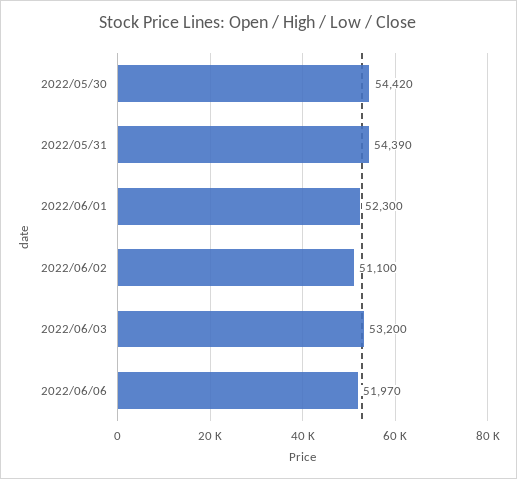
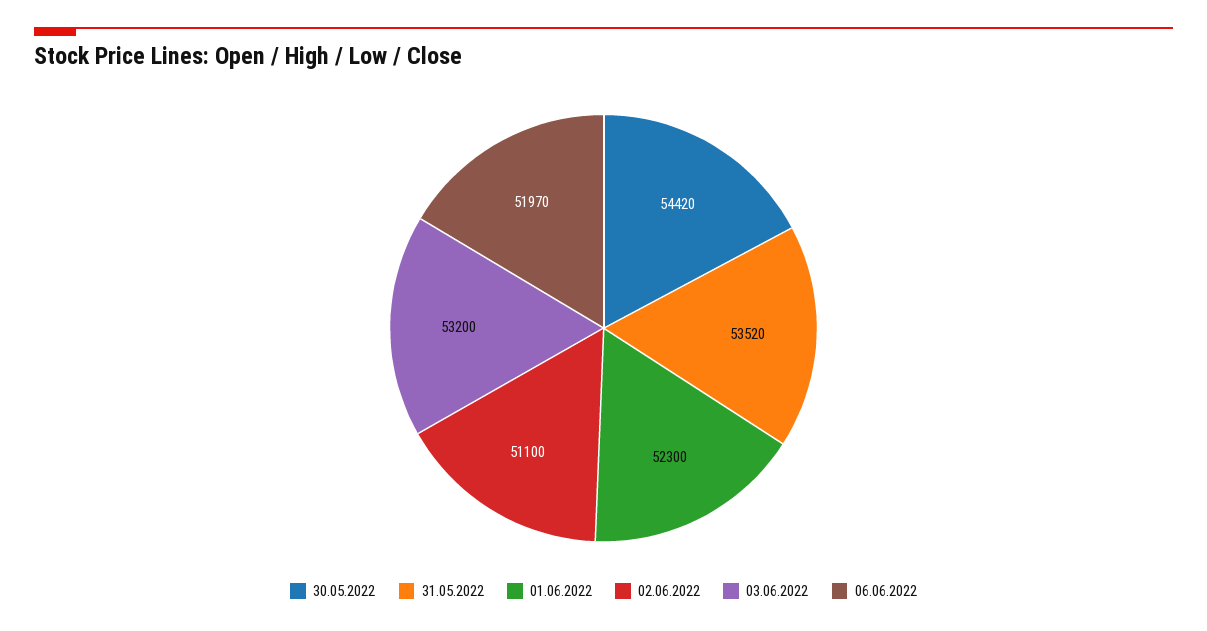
  {
    "2022/05/30": 54420,
-   "2022/05/31": 54390,
+   "2022/05/31": 53520,
    "2022/06/01": 52300,
    "2022/06/02": 51100,
    "2022/06/03": 53200,
    "2022/06/06": 51970
  }

